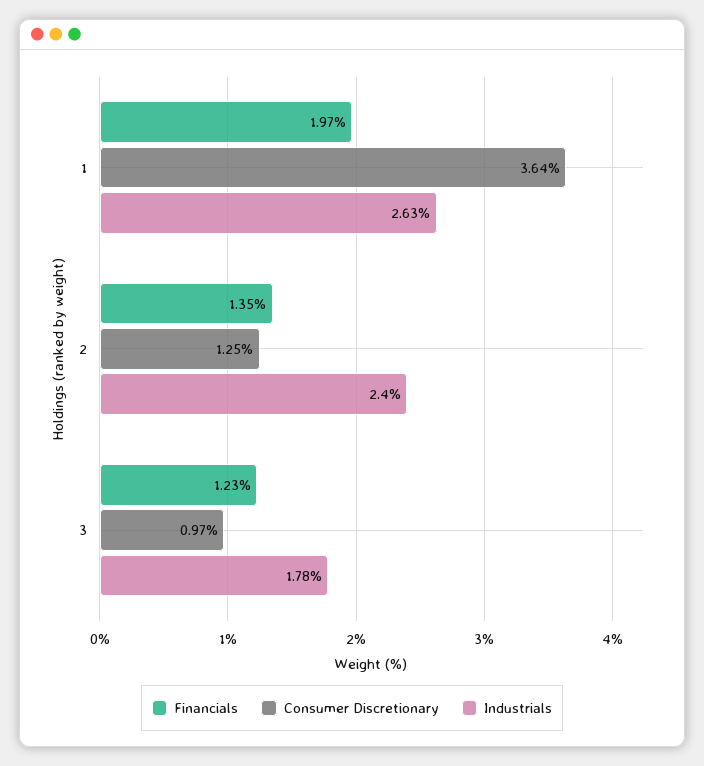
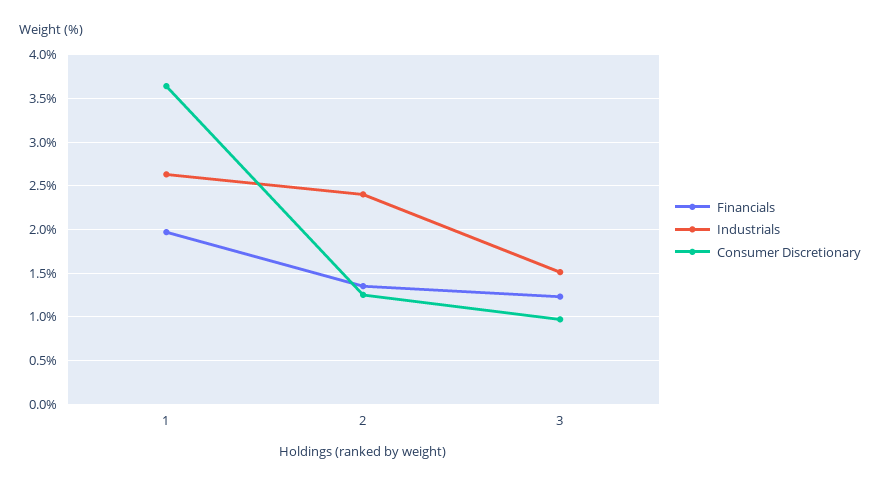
  {
    "Financials": {
      "1": 1.97,
      "2": 1.35,
      "3": 1.23
    },
    "Consumer Discretionary": {
      "1": 3.64,
      "2": 1.25,
      "3": 0.97
    },
    "Industrials": {
      "1": 2.63,
      "2": 2.4,
-     "3": 1.78
+     "3": 1.5
    }
  }

